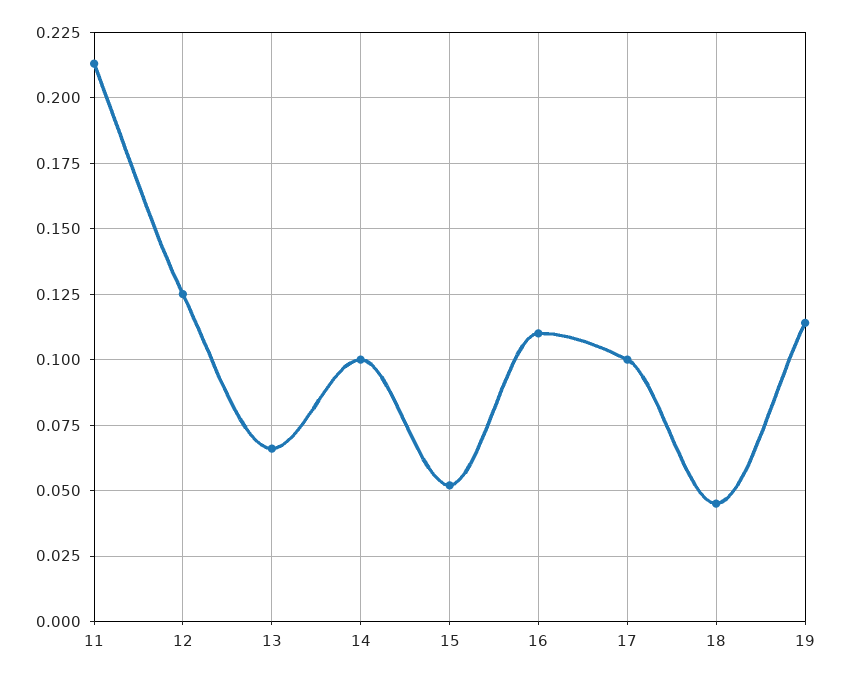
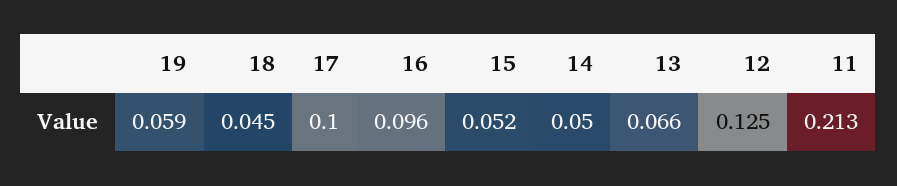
  {
    "11": 0.213,
    "12": 0.125,
    "13": 0.066,
-   "14": 0.1,
+   "14": 0.05,
    "15": 0.052,
-   "16": 0.11,
+   "16": 0.096,
    "17": 0.1,
    "18": 0.045,
-   "19": 0.115
+   "19": 0.059
  }

